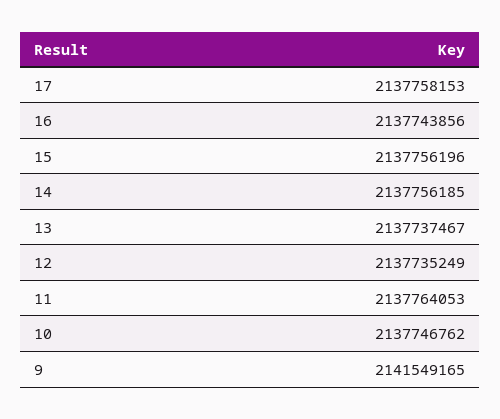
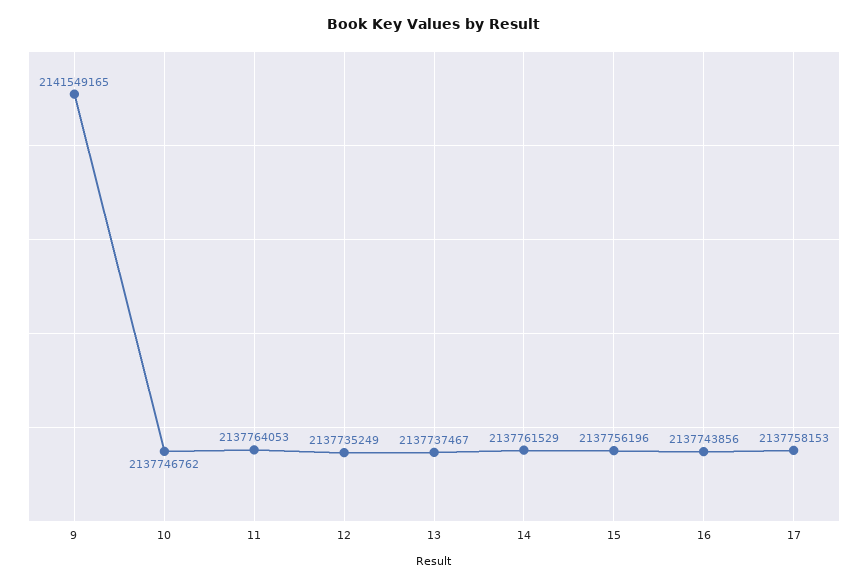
  {
    "17": 2137758153,
    "16": 2137743856,
    "15": 2137756196,
-   "14": 2137756185,
+   "14": 2137761529,
    "13": 2137737467,
    "12": 2137735249,
    "11": 2137764053,
    "10": 2137746762,
    "9": 2141549165
  }

